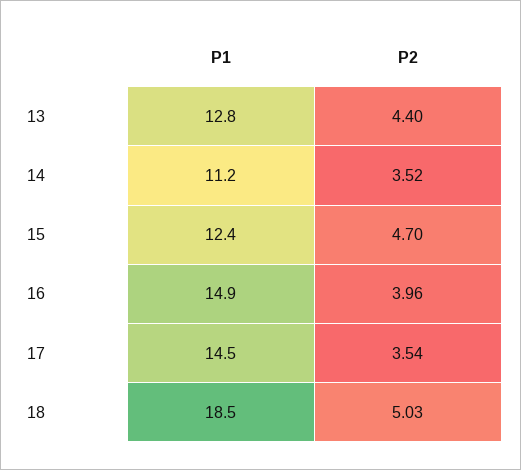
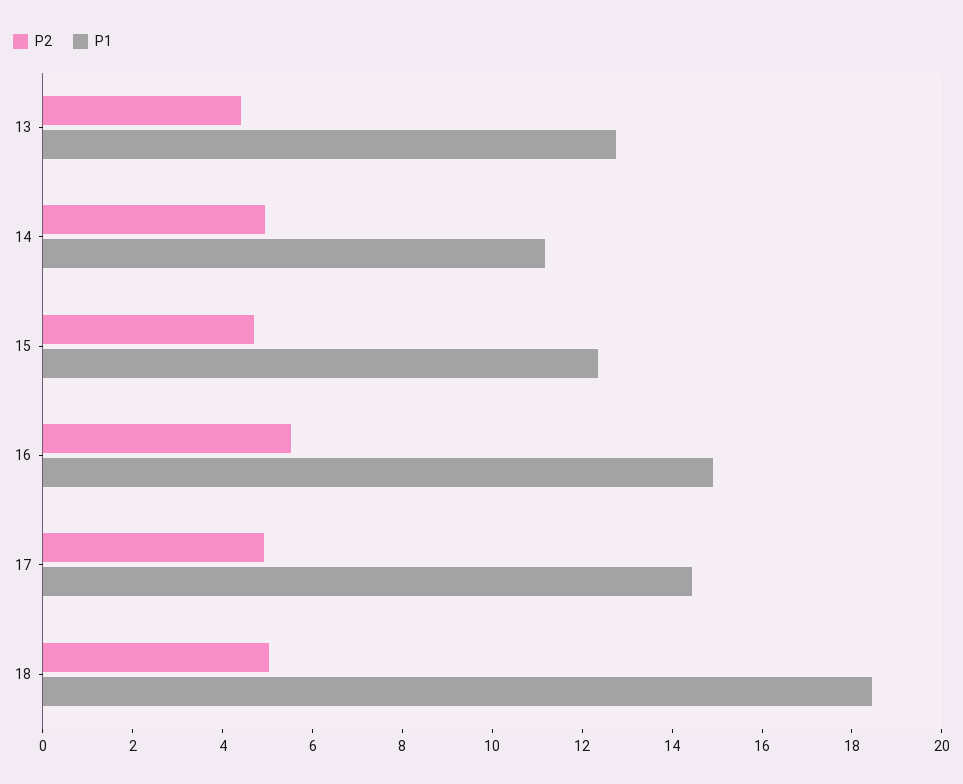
  {
    "P1": {
      "13": 12.8,
      "14": 11.2,
      "15": 12.4,
      "16": 14.9,
      "17": 14.5,
      "18": 18.5
    },
    "P2": {
      "13": 4.4,
-     "14": 3.52,
+     "14": 5,
      "15": 4.7,
-     "16": 3.96,
+     "16": 5.5,
-     "17": 3.54,
+     "17": 5,
      "18": 5.03
    }
  }

